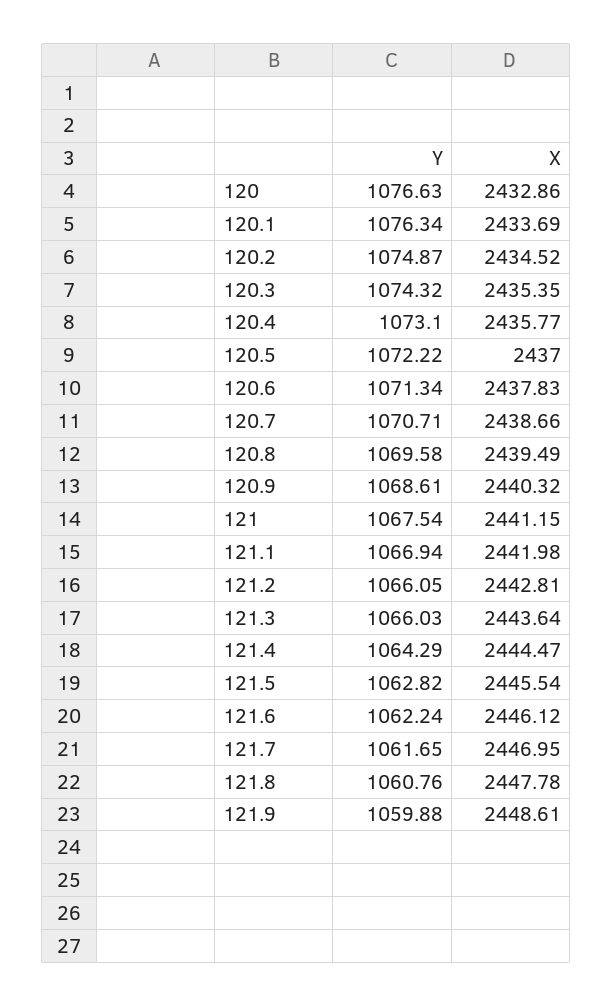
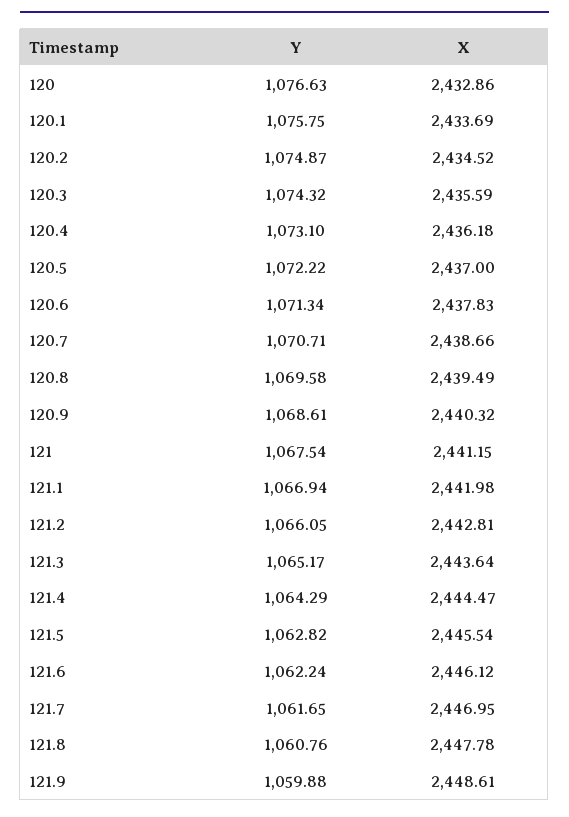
  {
    "Y": {
      "120": 1076.63,
-     "120.1": 1076.34,
+     "120.1": 1075.75,
      "120.2": 1074.87,
      "120.3": 1074.32,
      "120.4": 1073.1,
      "120.5": 1072.22,
      "120.6": 1071.34,
      "120.7": 1070.71,
      "120.8": 1069.58,
      "120.9": 1068.61,
      "121": 1067.54,
      "121.1": 1066.94,
      "121.2": 1066.05,
-     "121.3": 1066.03,
+     "121.3": 1065.17,
      "121.4": 1064.29,
      "121.5": 1062.82,
      "121.6": 1062.24,
      "121.7": 1061.65,
      "121.8": 1060.76,
      "121.9": 1059.88
    },
    "X": {
      "120": 2432.86,
      "120.1": 2433.69,
      "120.2": 2434.52,
-     "120.3": 2435.35,
+     "120.3": 2435.59,
-     "120.4": 2435.77,
+     "120.4": 2436.18,
      "120.5": 2437,
      "120.6": 2437.83,
      "120.7": 2438.66,
      "120.8": 2439.49,
      "120.9": 2440.32,
      "121": 2441.15,
      "121.1": 2441.98,
      "121.2": 2442.81,
      "121.3": 2443.64,
      "121.4": 2444.47,
      "121.5": 2445.54,
      "121.6": 2446.12,
      "121.7": 2446.95,
      "121.8": 2447.78,
      "121.9": 2448.61
    }
  }

